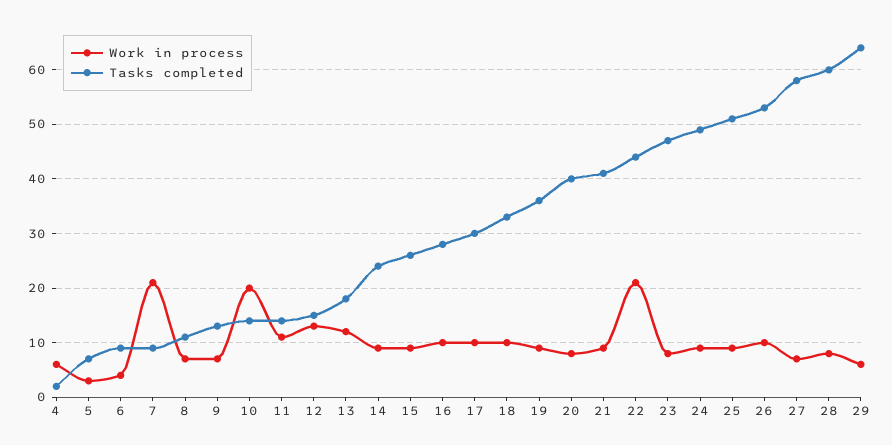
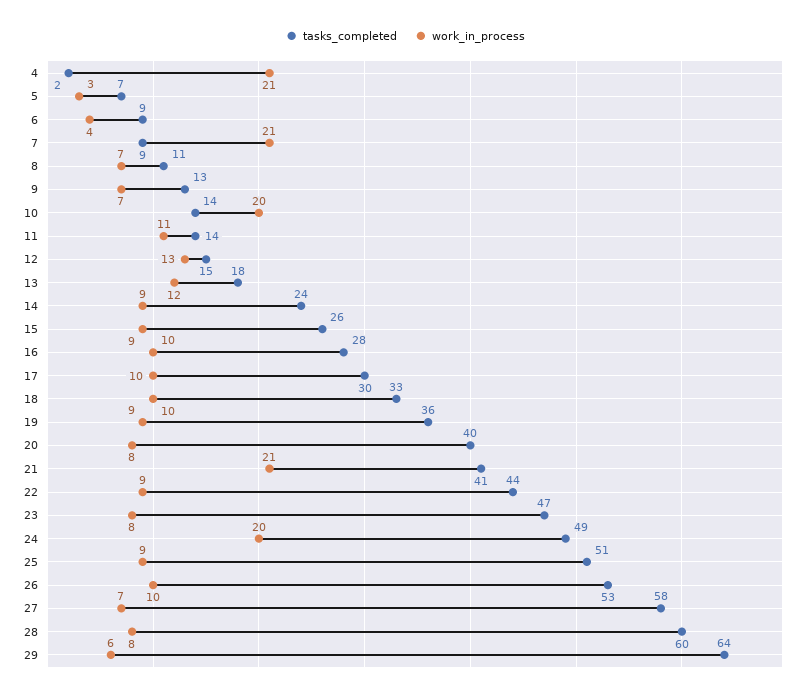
  {
    "Work in process": {
-     "4": 5,
+     "4": 21,
      "5": 3,
      "6": 4,
      "7": 21,
      "8": 7,
      "9": 7,
      "10": 20,
      "11": 11,
      "12": 13,
      "13": 12,
      "14": 9,
      "15": 9,
      "16": 10,
      "17": 10,
      "18": 10,
      "19": 9,
      "20": 8,
-     "21": 10,
+     "21": 21,
-     "22": 20,
+     "22": 9,
      "23": 8,
-     "24": 10,
+     "24": 20,
      "25": 9,
      "26": 10,
      "27": 7,
      "28": 8,
      "29": 6
    },
    "Tasks completed": {
      "4": 2,
      "5": 7,
      "6": 9,
      "7": 9,
      "8": 11,
      "9": 13,
      "10": 14,
      "11": 14,
      "12": 15,
      "13": 18,
      "14": 24,
      "15": 26,
      "16": 28,
      "17": 30,
      "18": 33,
      "19": 36,
      "20": 40,
      "21": 41,
      "22": 44,
      "23": 47,
      "24": 49,
      "25": 51,
      "26": 53,
      "27": 58,
      "28": 60,
      "29": 64
    }
  }

